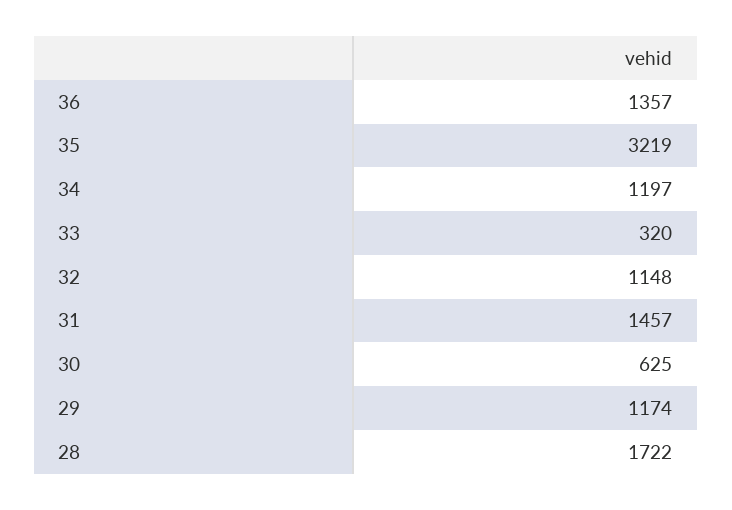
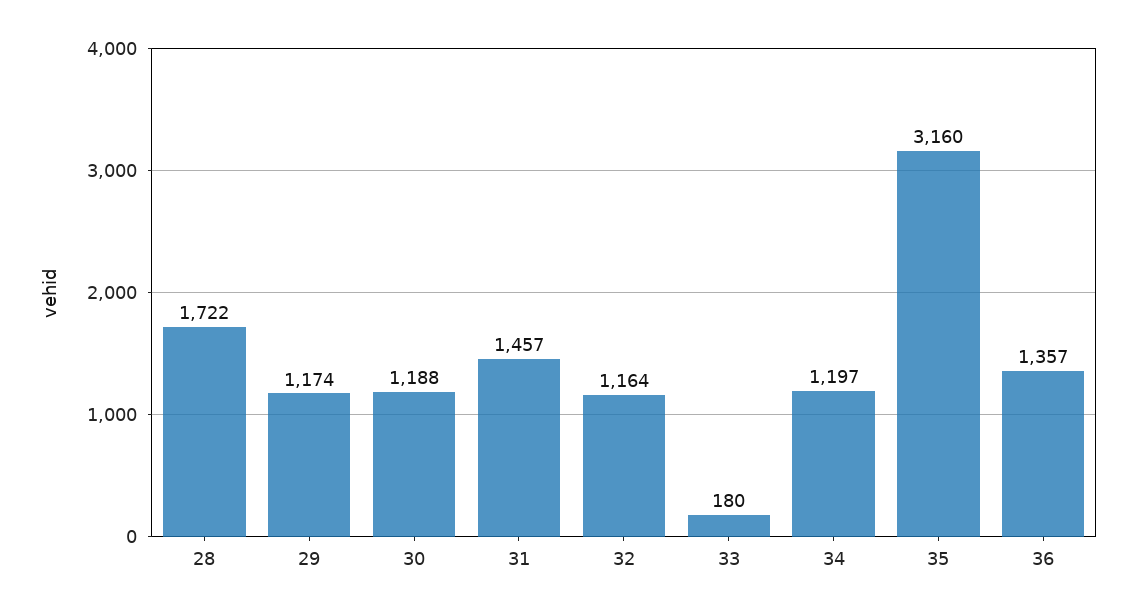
  {
    "36": 1357,
-   "35": 3219,
+   "35": 3160,
    "34": 1197,
-   "33": 320,
+   "33": 180,
-   "32": 1148,
+   "32": 1164,
    "31": 1457,
-   "30": 625,
+   "30": 1188,
    "29": 1174,
    "28": 1722
  }

